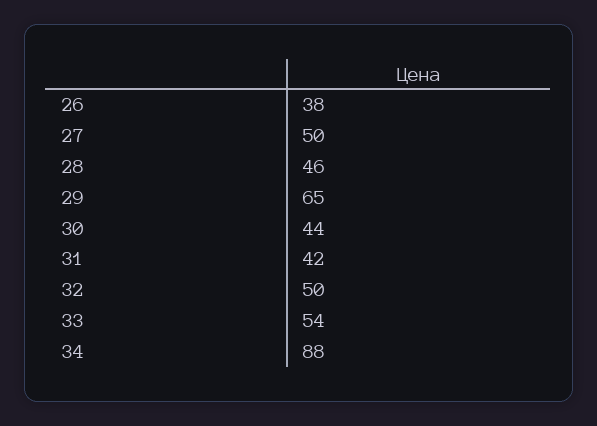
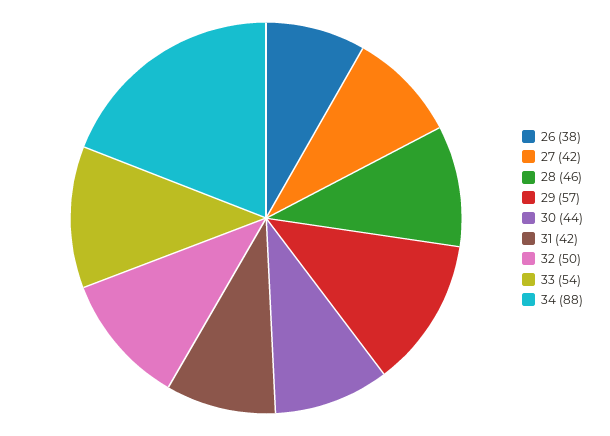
  {
    "26": 38,
-   "27": 50,
+   "27": 42,
    "28": 46,
-   "29": 65,
+   "29": 57,
    "30": 44,
    "31": 42,
    "32": 50,
    "33": 54,
    "34": 88
  }

